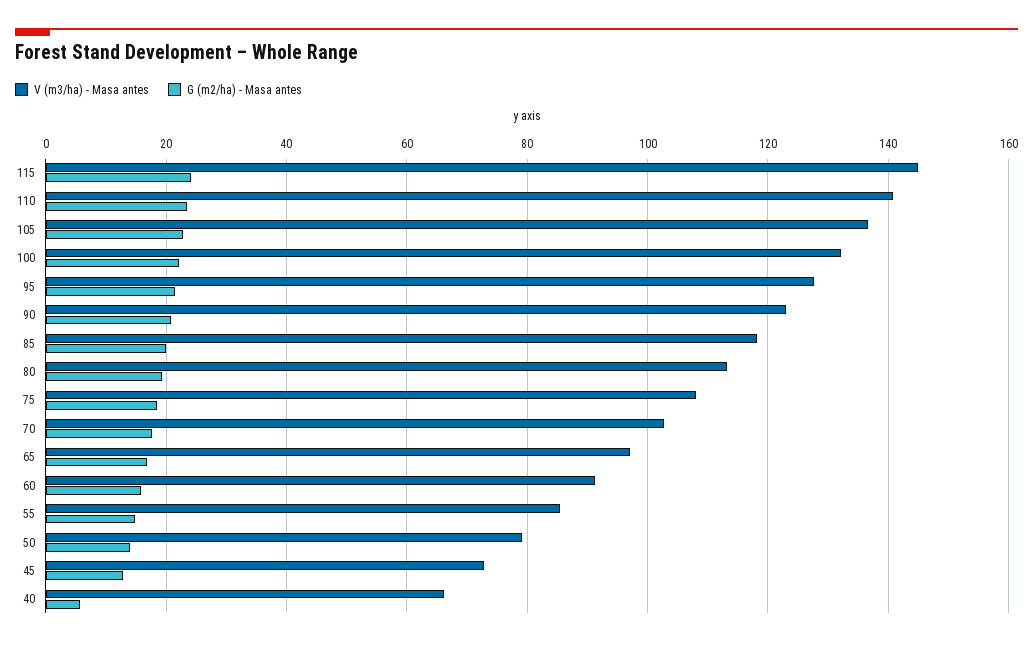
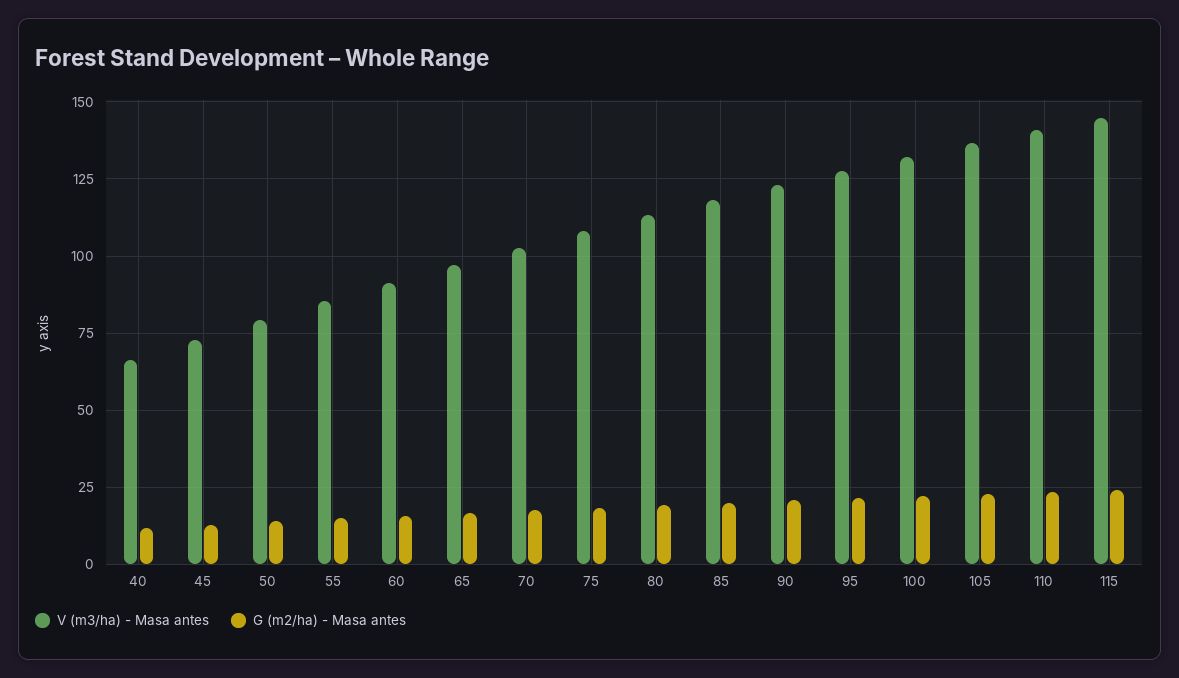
  {
    "V (m3/ha) - Masa antes": {
      "115": 144,
      "110": 140,
      "105": 136,
      "100": 132,
      "95": 128,
      "90": 124,
      "85": 118,
      "80": 114,
      "75": 108,
      "70": 102,
      "65": 98,
      "60": 92,
      "55": 86,
      "50": 80,
      "45": 72,
      "40": 66
    },
    "G (m2/ha) - Masa antes": {
      "115": 24,
      "110": 24,
      "105": 22,
      "100": 22,
      "95": 22,
      "90": 20,
      "85": 20,
      "80": 20,
      "75": 18,
      "70": 18,
      "65": 16,
      "60": 16,
      "55": 14,
      "50": 14,
      "45": 12,
-     "40": 6
+     "40": 12.5
    }
  }

